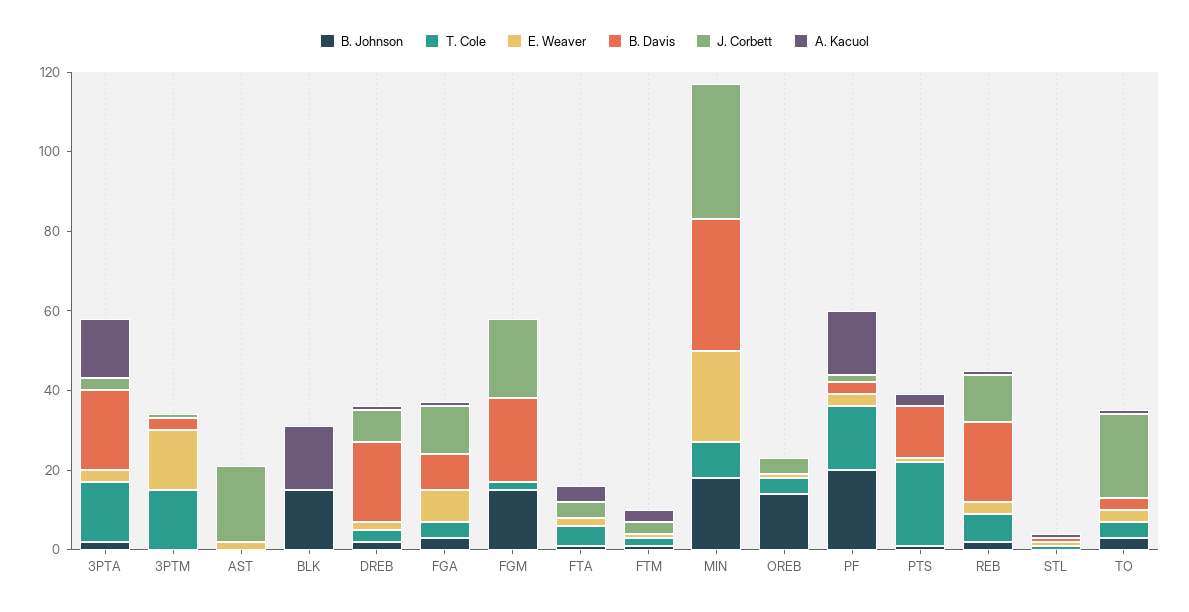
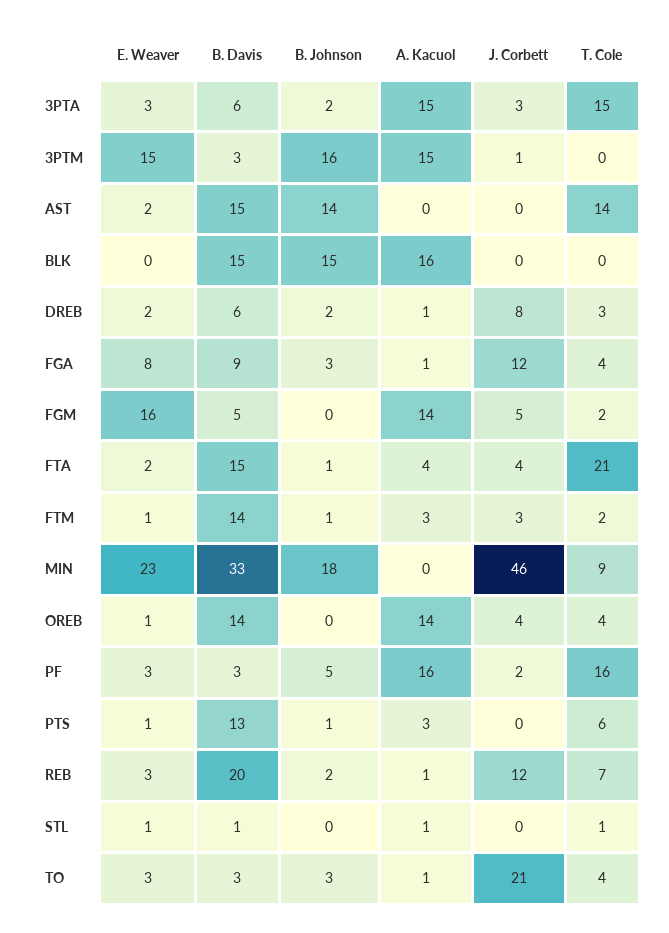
  {
    "B. Johnson": {
      "3PTA": 2,
-     "3PTM": 0,
+     "3PTM": 16,
-     "AST": 0,
+     "AST": 14,
      "BLK": 15,
      "DREB": 2,
      "FGA": 3,
-     "FGM": 15,
+     "FGM": 0,
      "FTA": 1,
      "FTM": 1,
      "MIN": 18,
-     "OREB": 15,
+     "OREB": 0,
-     "PF": 20,
+     "PF": 5,
      "PTS": 1,
      "REB": 2,
      "STL": 0,
      "TO": 3
    },
    "T. Cole": {
      "3PTA": 15,
-     "3PTM": 15,
+     "3PTM": 0,
-     "AST": 0,
+     "AST": 14,
      "BLK": 0,
      "DREB": 3,
      "FGA": 4,
      "FGM": 2,
-     "FTA": 5,
+     "FTA": 21,
      "FTM": 2,
      "MIN": 9,
      "OREB": 4,
      "PF": 16,
-     "PTS": 20,
+     "PTS": 6,
      "REB": 7,
      "STL": 1,
      "TO": 4
    },
    "E. Weaver": {
      "3PTA": 3,
      "3PTM": 15,
      "AST": 2,
      "BLK": 0,
      "DREB": 2,
      "FGA": 8,
-     "FGM": 0,
+     "FGM": 16,
      "FTA": 2,
      "FTM": 1,
      "MIN": 23,
      "OREB": 1,
      "PF": 3,
      "PTS": 1,
      "REB": 3,
      "STL": 1,
      "TO": 3
    },
    "B. Davis": {
-     "3PTA": 20,
+     "3PTA": 6,
      "3PTM": 3,
-     "AST": 0,
+     "AST": 15,
-     "BLK": 0,
+     "BLK": 15,
-     "DREB": 20,
+     "DREB": 6,
      "FGA": 9,
-     "FGM": 20,
+     "FGM": 5,
-     "FTA": 0,
+     "FTA": 15,
-     "FTM": 0,
+     "FTM": 14,
      "MIN": 33,
-     "OREB": 0,
+     "OREB": 14,
      "PF": 3,
      "PTS": 13,
      "REB": 20,
      "STL": 1,
      "TO": 3
    },
    "J. Corbett": {
      "3PTA": 3,
      "3PTM": 1,
-     "AST": 20,
+     "AST": 0,
      "BLK": 0,
      "DREB": 8,
      "FGA": 12,
-     "FGM": 20,
+     "FGM": 5,
      "FTA": 4,
      "FTM": 3,
-     "MIN": 35,
+     "MIN": 46,
      "OREB": 4,
      "PF": 2,
      "PTS": 0,
      "REB": 12,
      "STL": 0,
      "TO": 21
    },
    "A. Kacuol": {
      "3PTA": 15,
-     "3PTM": 0,
+     "3PTM": 15,
      "AST": 0,
      "BLK": 16,
      "DREB": 1,
      "FGA": 1,
-     "FGM": 0,
+     "FGM": 14,
      "FTA": 4,
      "FTM": 3,
      "MIN": 0,
-     "OREB": 0,
+     "OREB": 14,
      "PF": 16,
      "PTS": 3,
      "REB": 1,
      "STL": 1,
      "TO": 1
    }
  }

